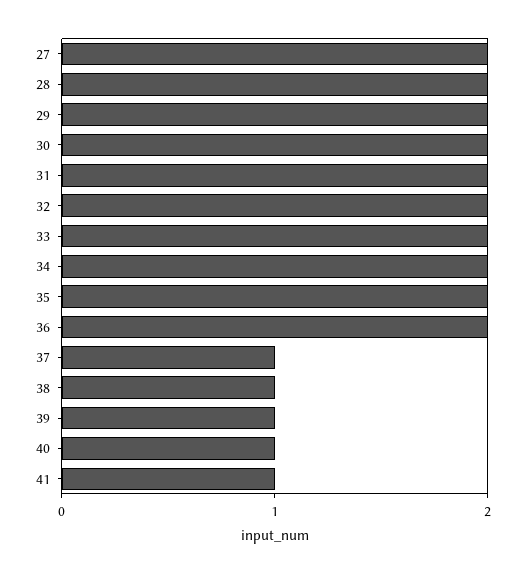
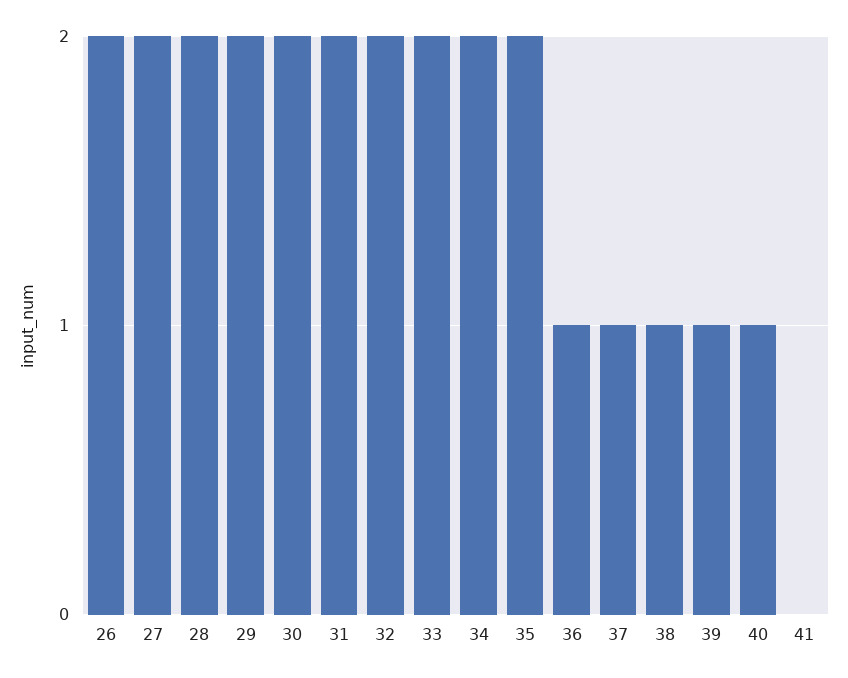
  {
    "27": 2,
    "28": 2,
    "29": 2,
    "30": 2,
    "31": 2,
    "32": 2,
    "33": 2,
    "34": 2,
    "35": 2,
-   "36": 2,
+   "36": 1,
    "37": 1,
    "38": 1,
    "39": 1,
    "40": 1,
-   "41": 1
+   "41": 0,
+   "26": 2
  }

